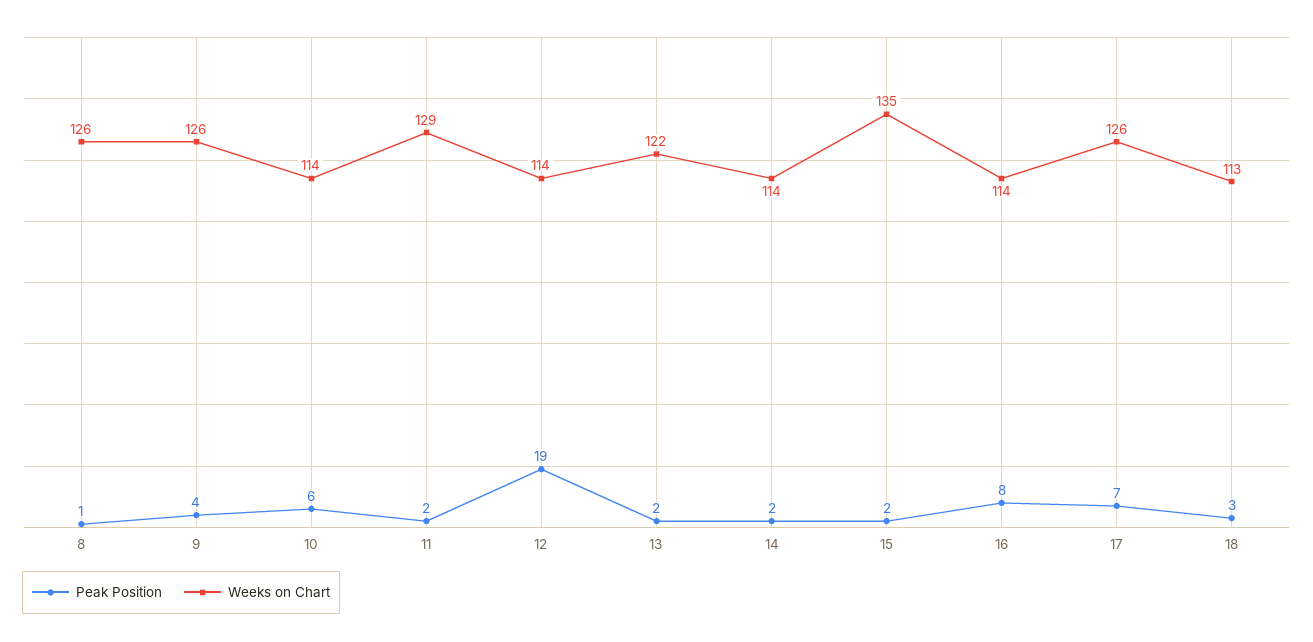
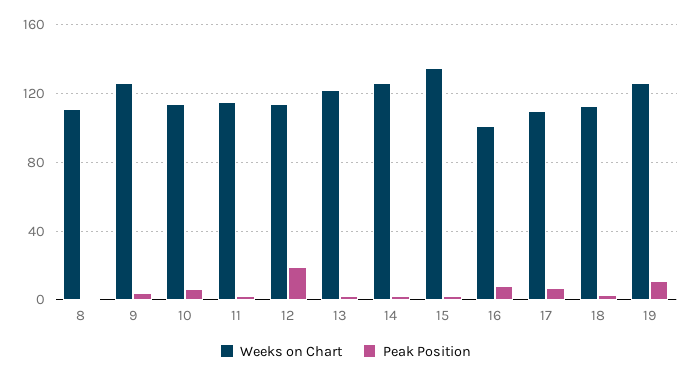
  {
    "Peak Position": {
      "8": 1,
      "9": 4,
      "10": 6,
      "11": 2,
      "12": 19,
      "13": 2,
      "14": 2,
      "15": 2,
      "16": 8,
      "17": 7,
-     "18": 3
+     "18": 3,
+     "19": 10
    },
    "Weeks on Chart": {
-     "8": 126,
+     "8": 110,
      "9": 126,
      "10": 114,
-     "11": 129,
+     "11": 115,
      "12": 114,
      "13": 122,
-     "14": 114,
+     "14": 125,
      "15": 135,
-     "16": 114,
+     "16": 100,
-     "17": 126,
+     "17": 110,
-     "18": 113
+     "18": 113,
+     "19": 125
    }
  }

